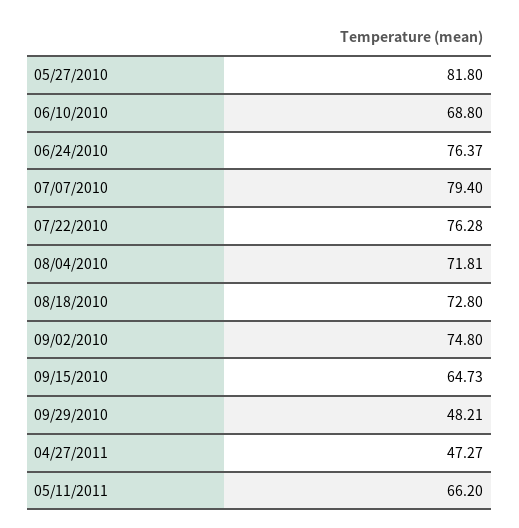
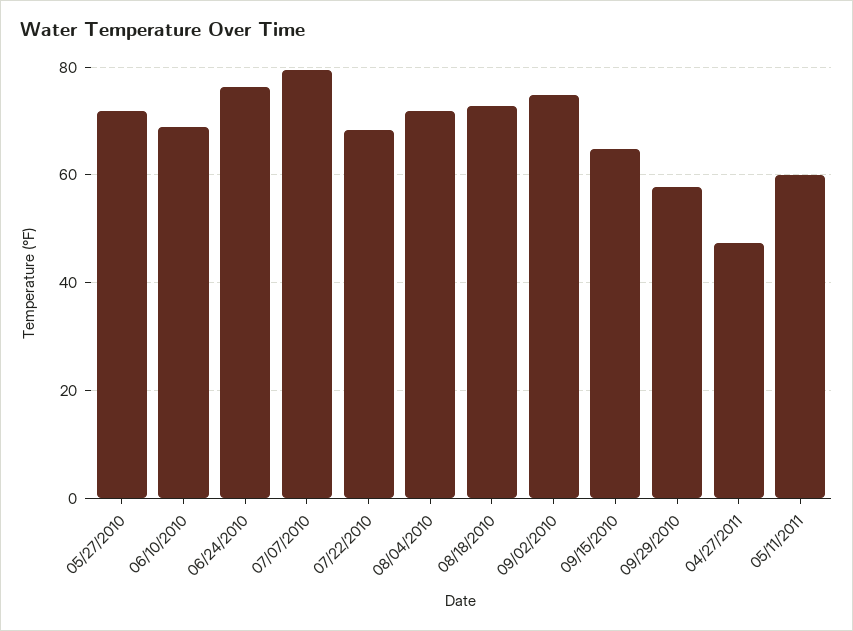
  {
-   "05/27/2010": 81.8,
+   "05/27/2010": 72,
    "06/10/2010": 68.8,
    "06/24/2010": 76.37,
    "07/07/2010": 79.4,
-   "07/22/2010": 76.28,
+   "07/22/2010": 68,
    "08/04/2010": 71.81,
    "08/18/2010": 72.8,
    "09/02/2010": 74.8,
    "09/15/2010": 64.73,
-   "09/29/2010": 48.21,
+   "09/29/2010": 58,
    "04/27/2011": 47.27,
-   "05/11/2011": 66.2
+   "05/11/2011": 60
  }

